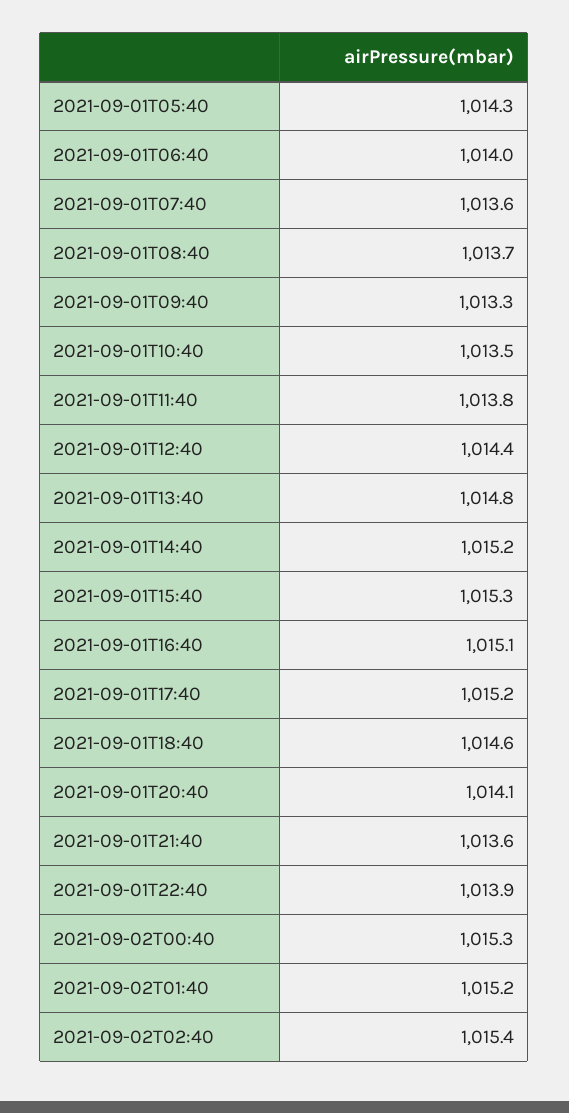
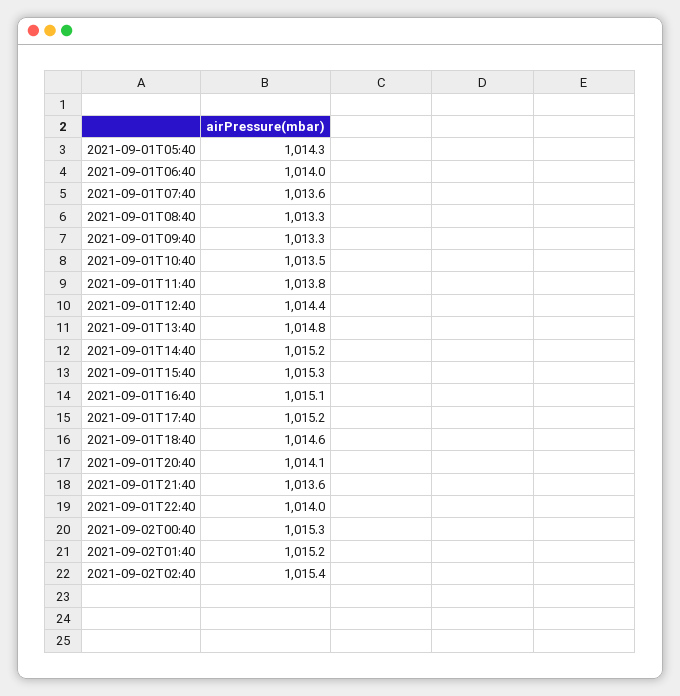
  {
    "2021-09-01T05:40": 1014.3,
    "2021-09-01T06:40": 1014,
    "2021-09-01T07:40": 1013.6,
-   "2021-09-01T08:40": 1013.7,
+   "2021-09-01T08:40": 1013.3,
    "2021-09-01T09:40": 1013.3,
    "2021-09-01T10:40": 1013.5,
    "2021-09-01T11:40": 1013.8,
    "2021-09-01T12:40": 1014.4,
    "2021-09-01T13:40": 1014.8,
    "2021-09-01T14:40": 1015.2,
    "2021-09-01T15:40": 1015.3,
    "2021-09-01T16:40": 1015.1,
    "2021-09-01T17:40": 1015.2,
    "2021-09-01T18:40": 1014.6,
    "2021-09-01T20:40": 1014.1,
    "2021-09-01T21:40": 1013.6,
-   "2021-09-01T22:40": 1013.9,
+   "2021-09-01T22:40": 1014,
    "2021-09-02T00:40": 1015.3,
    "2021-09-02T01:40": 1015.2,
    "2021-09-02T02:40": 1015.4
  }

